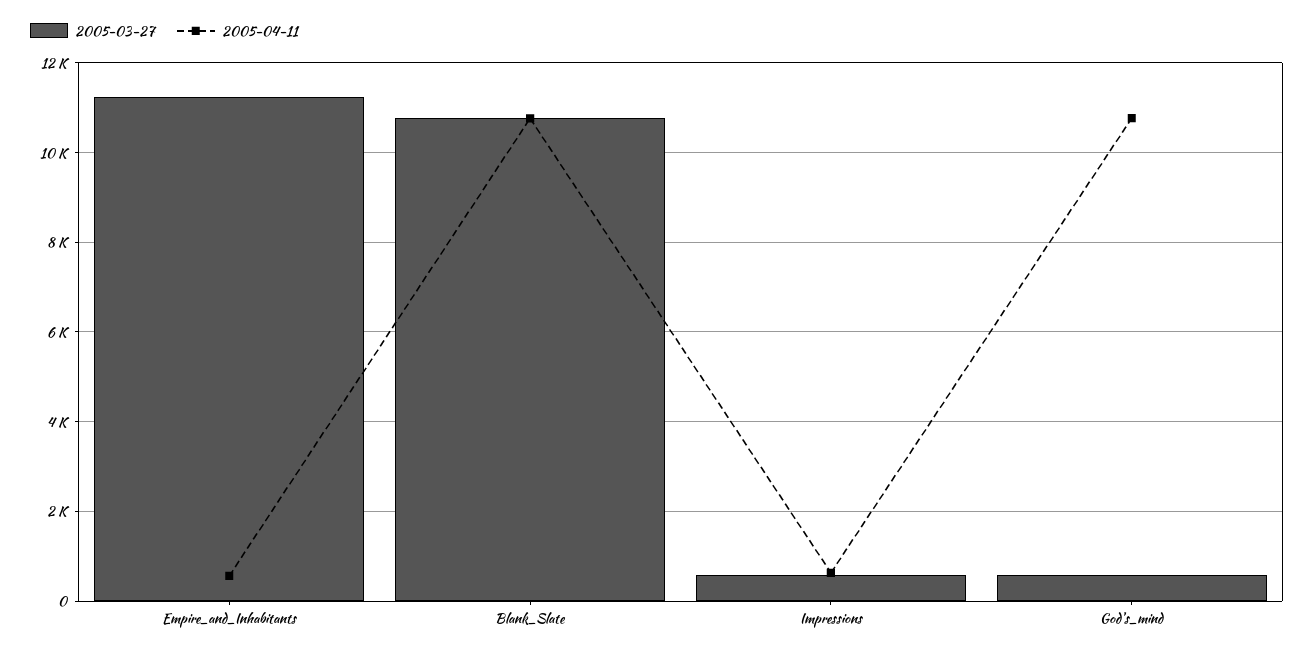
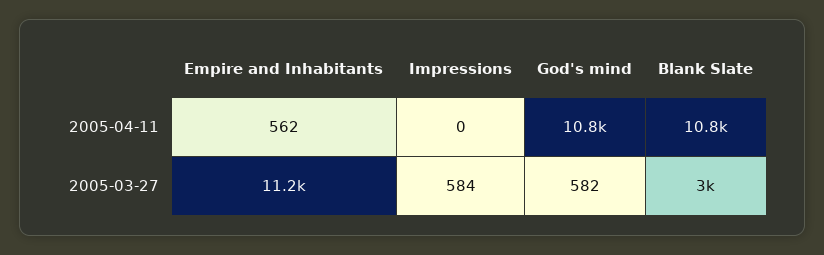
  {
    "2005-03-27": {
      "Empire_and_Inhabitants": 11200,
-     "Blank_Slate": 10800,
+     "Blank_Slate": 3000,
      "Impressions": 584,
      "God's_mind": 582
    },
    "2005-04-11": {
      "Empire_and_Inhabitants": 562,
      "Blank_Slate": 10800,
-     "Impressions": 600,
+     "Impressions": 0,
      "God's_mind": 10800
    }
  }

